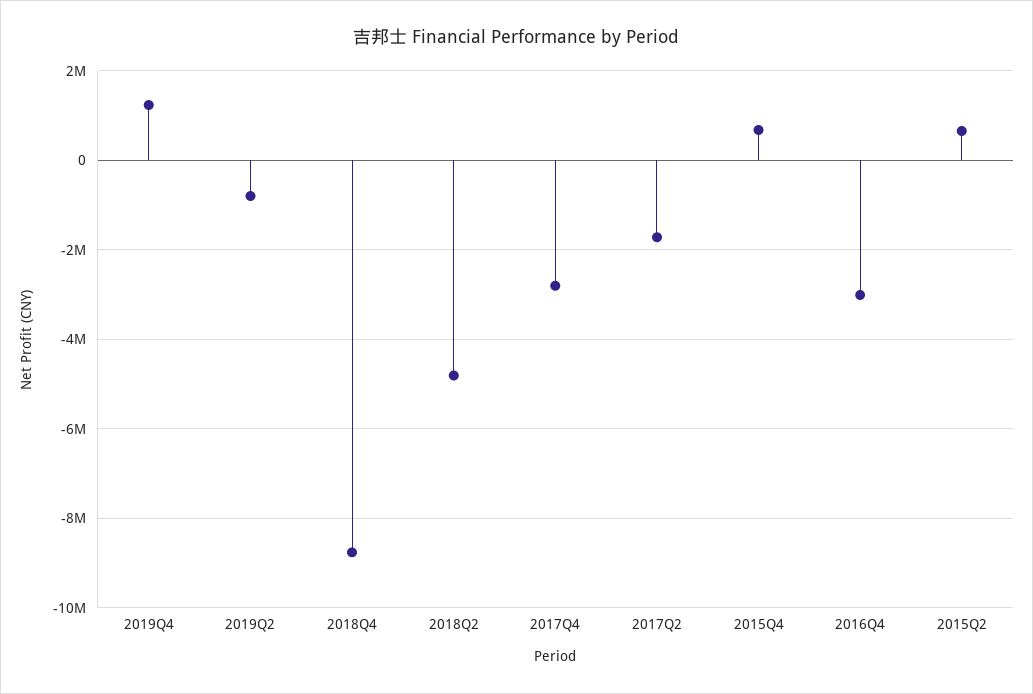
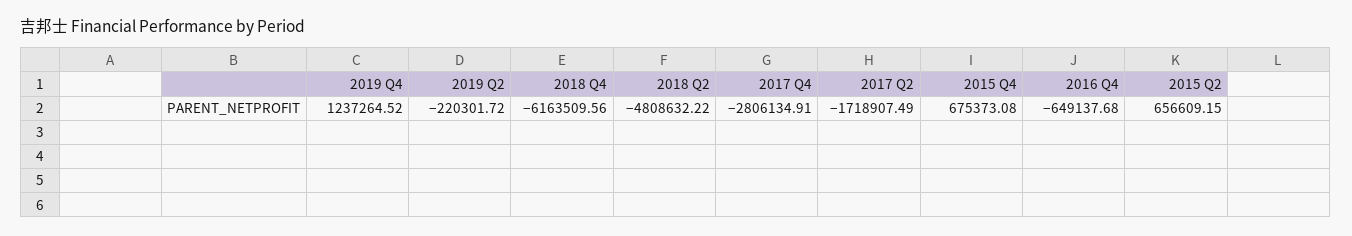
  {
    "2019Q4": 1237264.52,
-   "2019Q2": -800000,
+   "2019Q2": -220301.72,
-   "2018Q4": -8800000,
+   "2018Q4": -6163509.56,
    "2018Q2": -4808632.22,
    "2017Q4": -2806134.91,
    "2017Q2": -1718907.49,
    "2015Q4": 675373.08,
-   "2016Q4": -3000000,
+   "2016Q4": -649137.68,
    "2015Q2": 656609.15
  }

